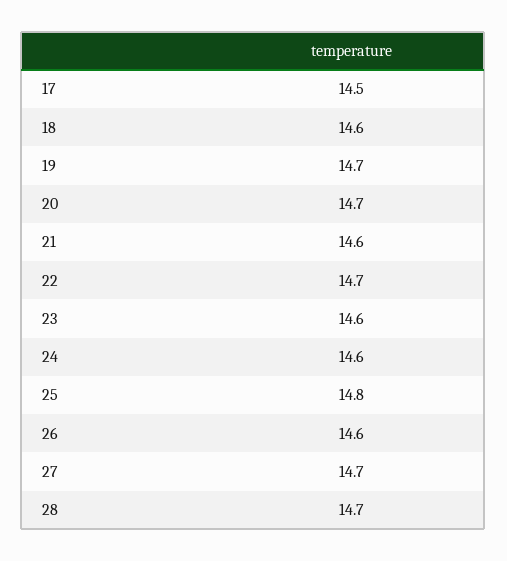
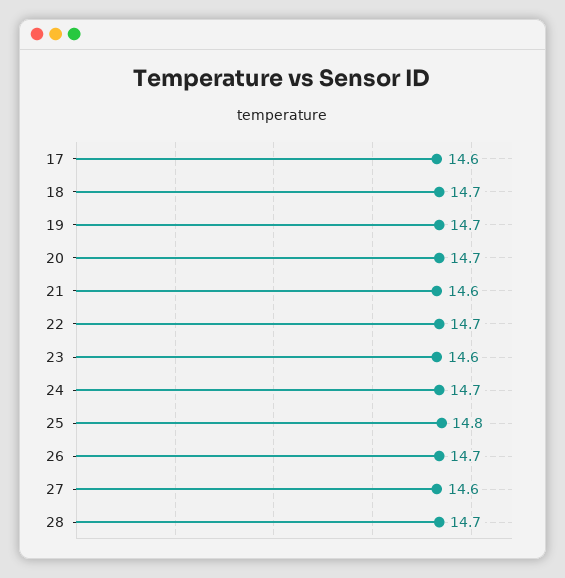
  {
-   "17": 14.5,
+   "17": 14.6,
-   "18": 14.6,
+   "18": 14.7,
    "19": 14.7,
    "20": 14.7,
    "21": 14.6,
    "22": 14.7,
    "23": 14.6,
-   "24": 14.6,
+   "24": 14.7,
    "25": 14.8,
-   "26": 14.6,
+   "26": 14.7,
-   "27": 14.7,
+   "27": 14.6,
    "28": 14.7
  }

